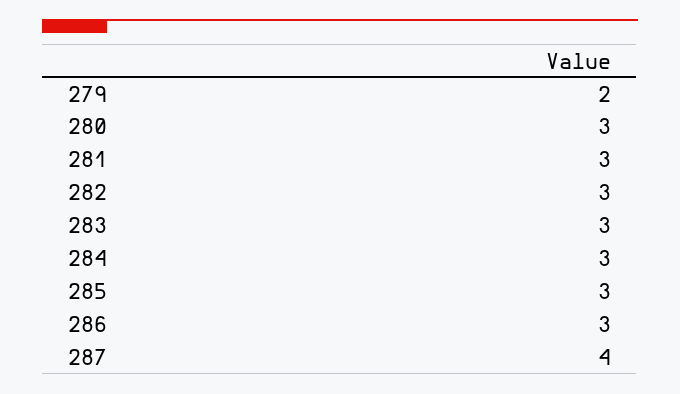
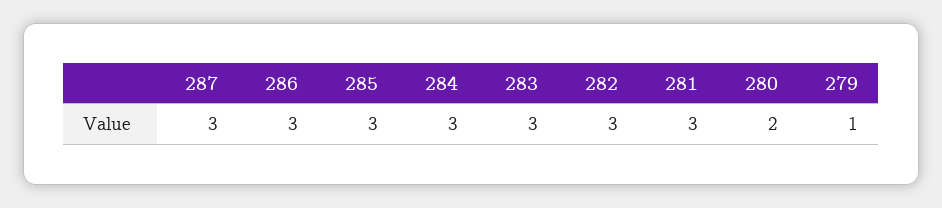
  {
-   "279": 2,
+   "279": 1,
-   "280": 3,
+   "280": 2,
    "281": 3,
    "282": 3,
    "283": 3,
    "284": 3,
    "285": 3,
    "286": 3,
-   "287": 4
+   "287": 3
  }

